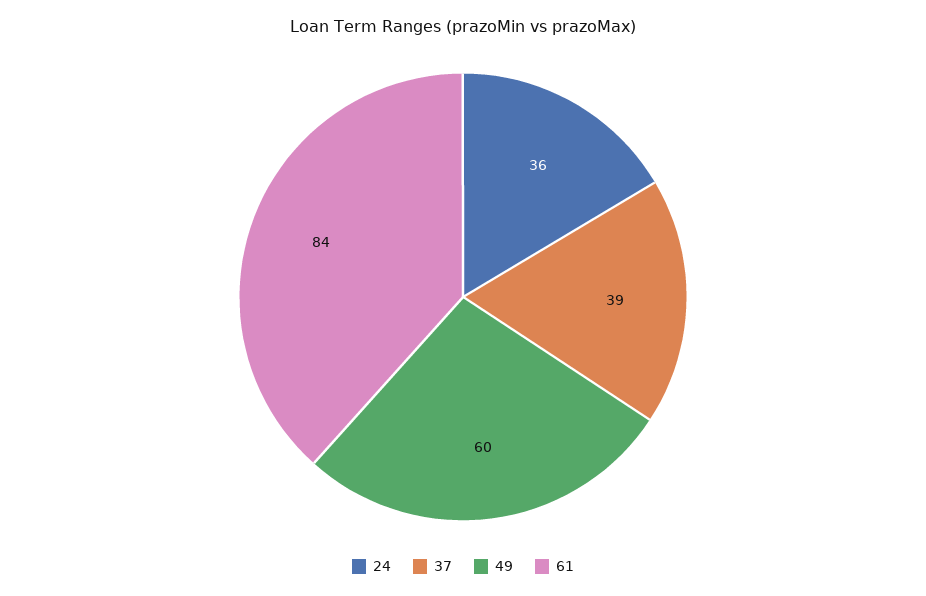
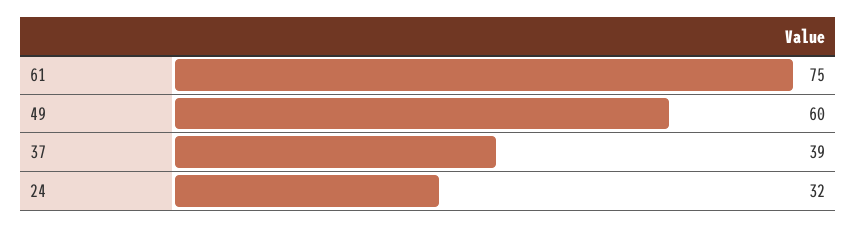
  {
-   "24": 36,
+   "24": 32,
    "37": 39,
    "49": 60,
-   "61": 84
+   "61": 75
  }

